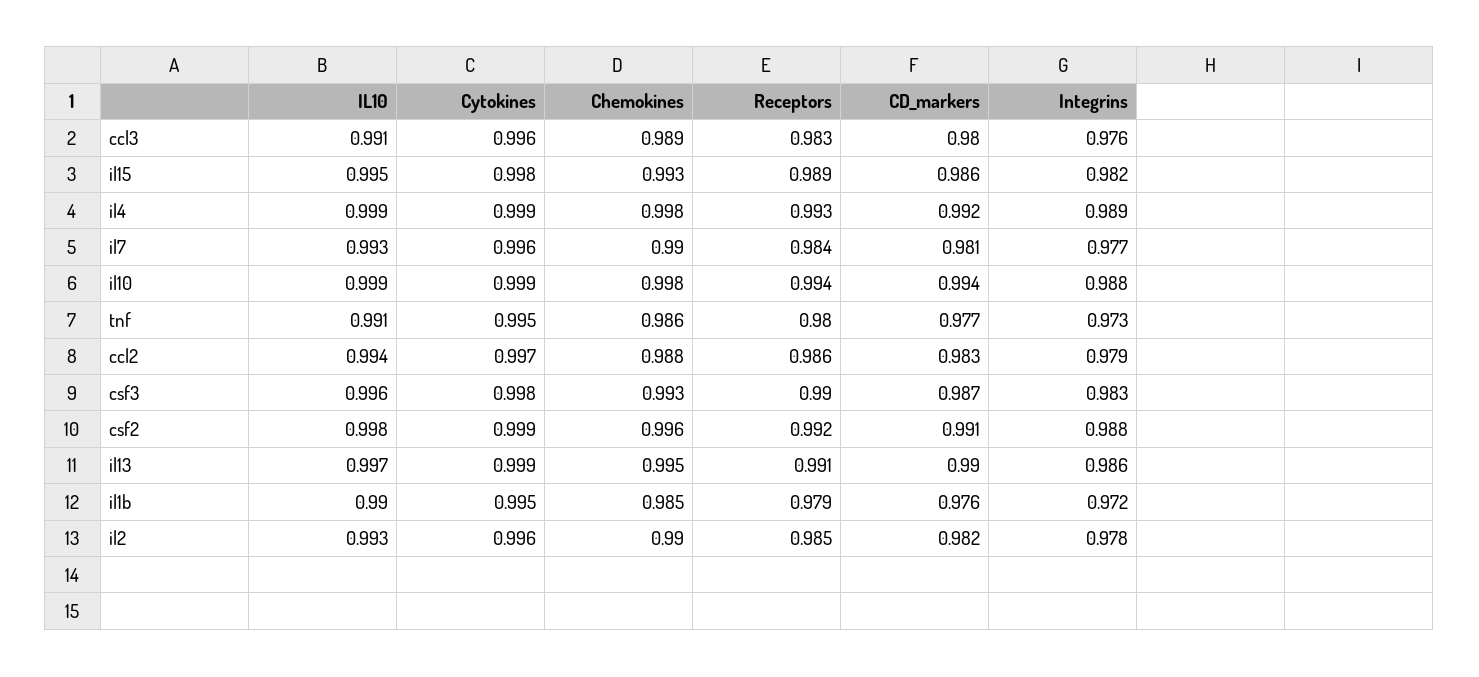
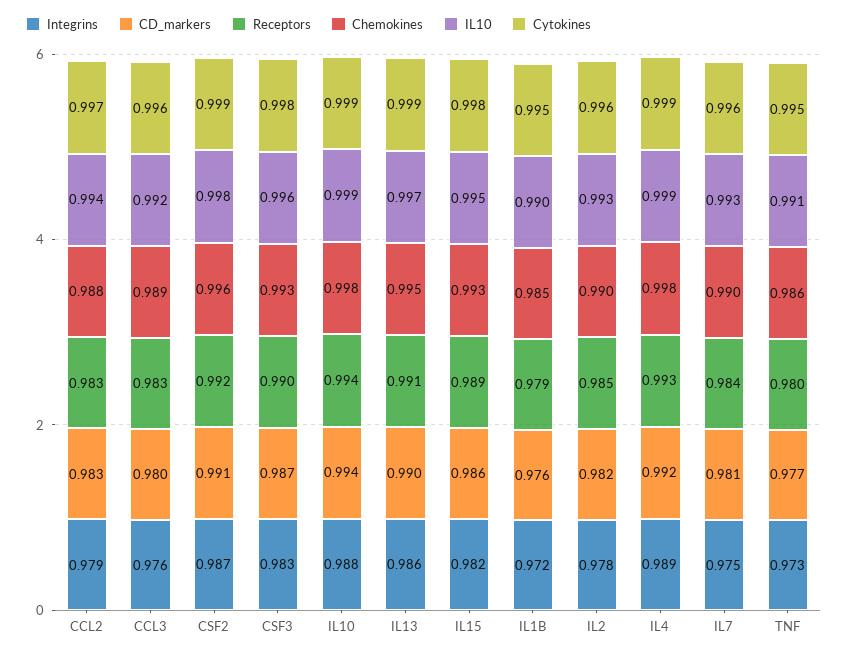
  {
    "IL10": {
-     "ccl3": 0.991,
+     "ccl3": 0.992,
      "il15": 0.995,
      "il4": 0.999,
      "il7": 0.993,
      "il10": 0.999,
      "tnf": 0.991,
      "ccl2": 0.994,
      "csf3": 0.996,
      "csf2": 0.998,
      "il13": 0.997,
      "il1b": 0.99,
      "il2": 0.993
    },
    "Cytokines": {
      "ccl3": 0.996,
      "il15": 0.998,
      "il4": 0.999,
      "il7": 0.996,
      "il10": 0.999,
      "tnf": 0.995,
      "ccl2": 0.997,
      "csf3": 0.998,
      "csf2": 0.999,
      "il13": 0.999,
      "il1b": 0.995,
      "il2": 0.996
    },
    "Chemokines": {
      "ccl3": 0.989,
      "il15": 0.993,
      "il4": 0.998,
      "il7": 0.99,
      "il10": 0.998,
      "tnf": 0.986,
      "ccl2": 0.988,
      "csf3": 0.993,
      "csf2": 0.996,
      "il13": 0.995,
      "il1b": 0.985,
      "il2": 0.99
    },
    "Receptors": {
      "ccl3": 0.983,
      "il15": 0.989,
      "il4": 0.993,
      "il7": 0.984,
      "il10": 0.994,
      "tnf": 0.98,
-     "ccl2": 0.986,
+     "ccl2": 0.983,
      "csf3": 0.99,
      "csf2": 0.992,
      "il13": 0.991,
      "il1b": 0.979,
      "il2": 0.985
    },
    "CD_markers": {
      "ccl3": 0.98,
      "il15": 0.986,
      "il4": 0.992,
      "il7": 0.981,
      "il10": 0.994,
      "tnf": 0.977,
      "ccl2": 0.983,
      "csf3": 0.987,
      "csf2": 0.991,
      "il13": 0.99,
      "il1b": 0.976,
      "il2": 0.982
    },
    "Integrins": {
      "ccl3": 0.976,
      "il15": 0.982,
      "il4": 0.989,
-     "il7": 0.977,
+     "il7": 0.975,
      "il10": 0.988,
      "tnf": 0.973,
      "ccl2": 0.979,
      "csf3": 0.983,
-     "csf2": 0.988,
+     "csf2": 0.987,
      "il13": 0.986,
      "il1b": 0.972,
      "il2": 0.978
    }
  }

